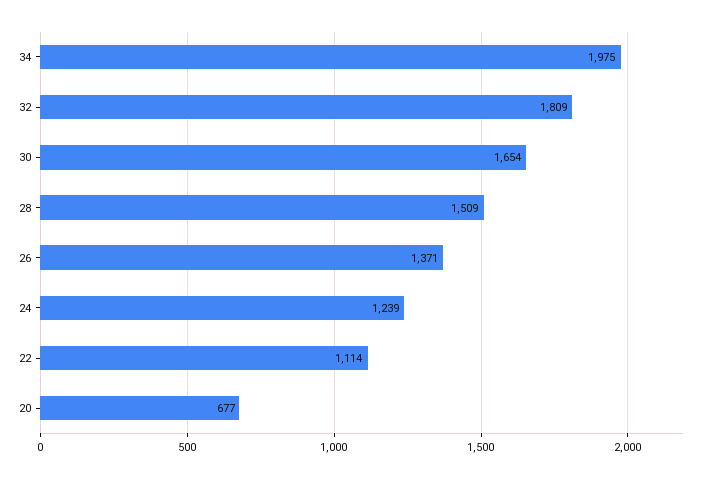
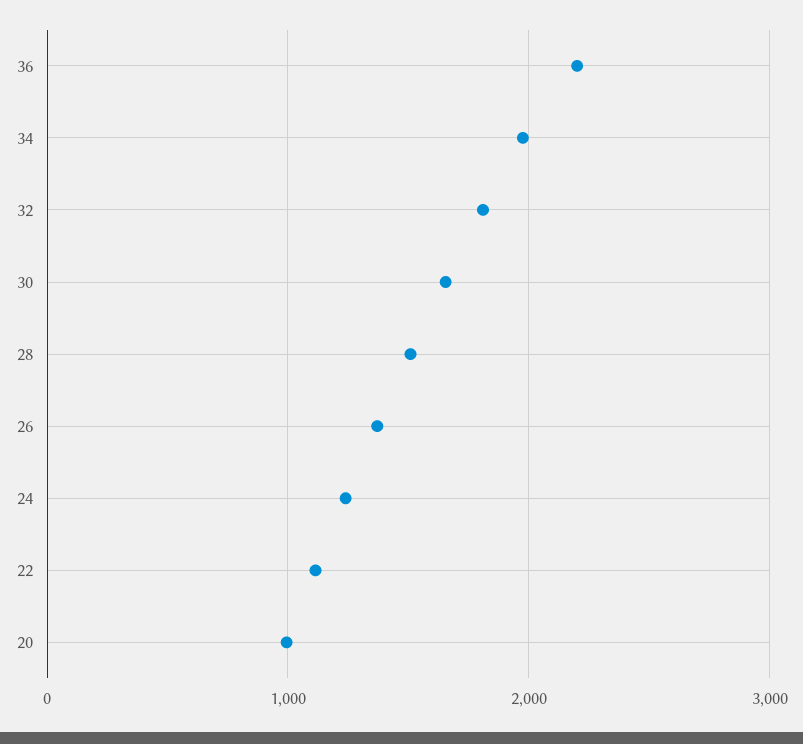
  {
    "34": 1975,
    "32": 1809,
    "30": 1654,
    "28": 1509,
    "26": 1371,
    "24": 1239,
    "22": 1114,
-   "20": 677
+   "20": 1000,
+   "36": 2200
  }

